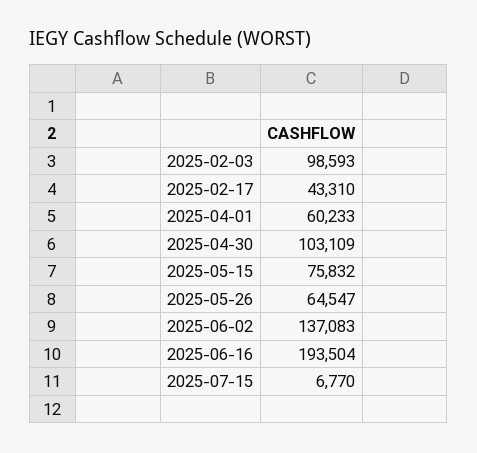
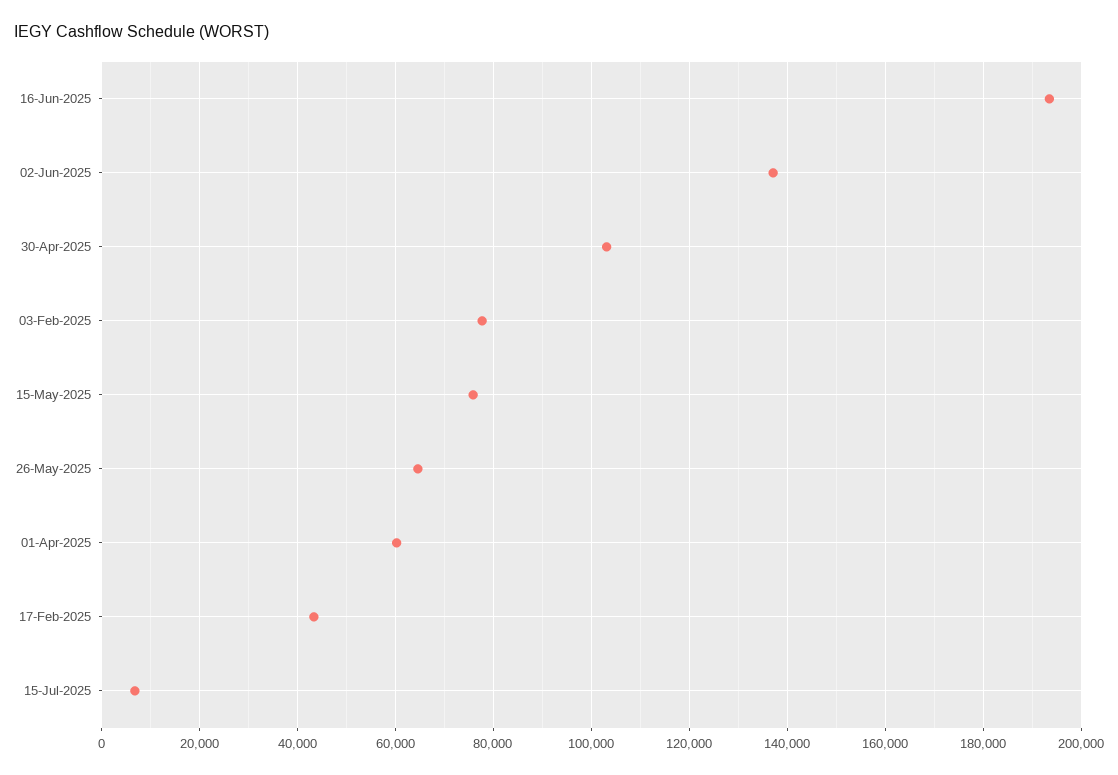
  {
-   "2025-02-03": 98593,
+   "2025-02-03": 78000,
    "2025-02-17": 43310,
    "2025-04-01": 60233,
    "2025-04-30": 103109,
    "2025-05-15": 75832,
    "2025-05-26": 64547,
    "2025-06-02": 137083,
    "2025-06-16": 193504,
    "2025-07-15": 6770
  }

